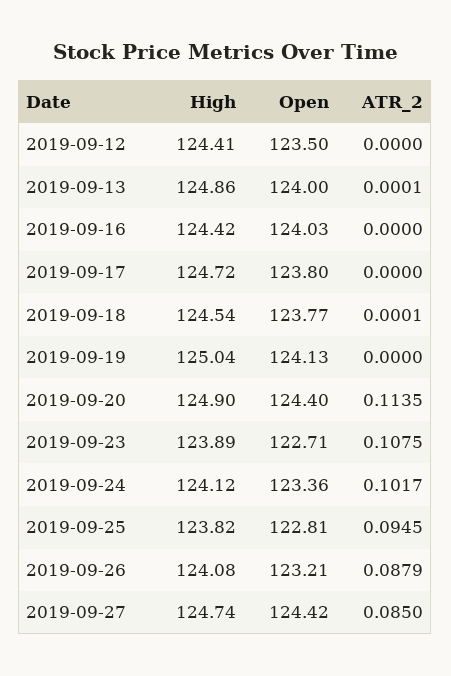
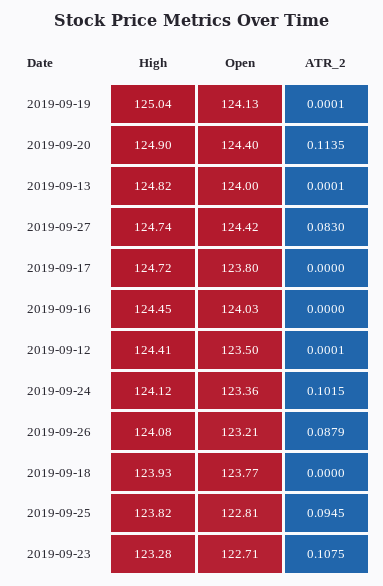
  {
    "High": {
      "2019-09-12": 124.41,
-     "2019-09-13": 124.86,
+     "2019-09-13": 124.82,
-     "2019-09-16": 124.42,
+     "2019-09-16": 124.45,
      "2019-09-17": 124.72,
-     "2019-09-18": 124.54,
+     "2019-09-18": 123.93,
      "2019-09-19": 125.04,
      "2019-09-20": 124.9,
-     "2019-09-23": 123.89,
+     "2019-09-23": 123.28,
      "2019-09-24": 124.12,
      "2019-09-25": 123.82,
      "2019-09-26": 124.08,
      "2019-09-27": 124.74
    },
    "Open": {
      "2019-09-12": 123.5,
      "2019-09-13": 124,
      "2019-09-16": 124.03,
      "2019-09-17": 123.8,
      "2019-09-18": 123.77,
      "2019-09-19": 124.13,
      "2019-09-20": 124.4,
      "2019-09-23": 122.71,
      "2019-09-24": 123.36,
      "2019-09-25": 122.81,
      "2019-09-26": 123.21,
      "2019-09-27": 124.42
    },
    "ATR_2": {
-     "2019-09-12": 0,
+     "2019-09-12": 0.0001,
      "2019-09-13": 0.0001,
      "2019-09-16": 0,
      "2019-09-17": 0,
-     "2019-09-18": 0.0001,
+     "2019-09-18": 0,
-     "2019-09-19": 0,
+     "2019-09-19": 0.0001,
      "2019-09-20": 0.1135,
      "2019-09-23": 0.1075,
-     "2019-09-24": 0.1017,
+     "2019-09-24": 0.1015,
      "2019-09-25": 0.0945,
      "2019-09-26": 0.0879,
-     "2019-09-27": 0.085
+     "2019-09-27": 0.083
    }
  }

